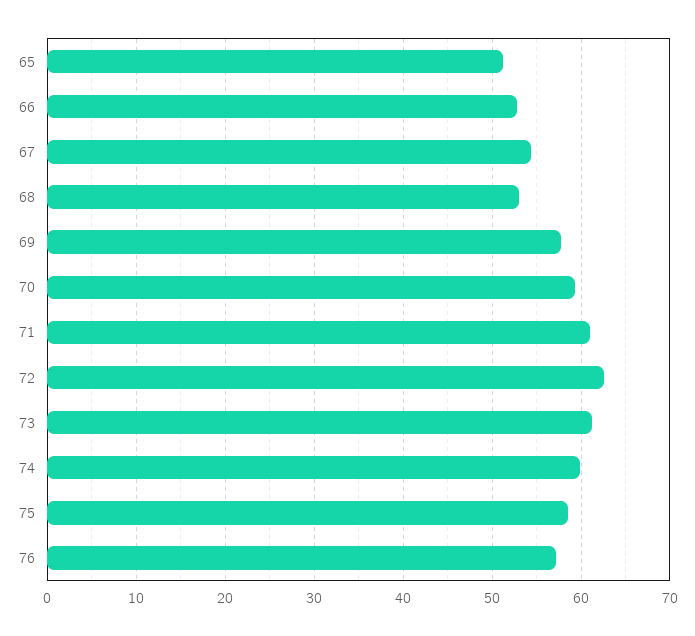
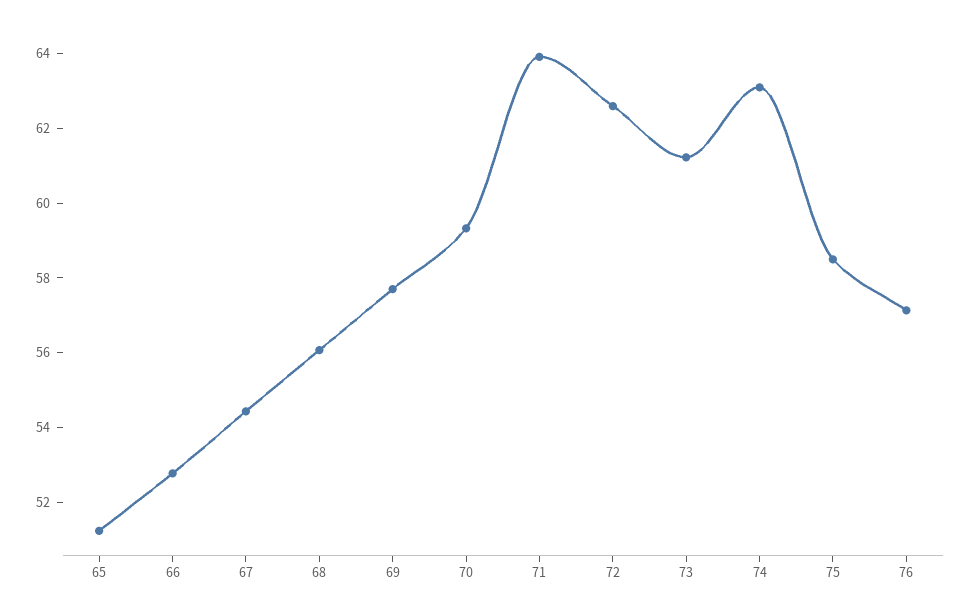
  {
    "65": 51,
    "66": 53,
    "67": 54.5,
-   "68": 53,
+   "68": 56,
    "69": 57.5,
    "70": 59.5,
-   "71": 61,
+   "71": 64,
    "72": 62.5,
    "73": 61,
-   "74": 60,
+   "74": 63,
    "75": 58.5,
    "76": 57
  }

